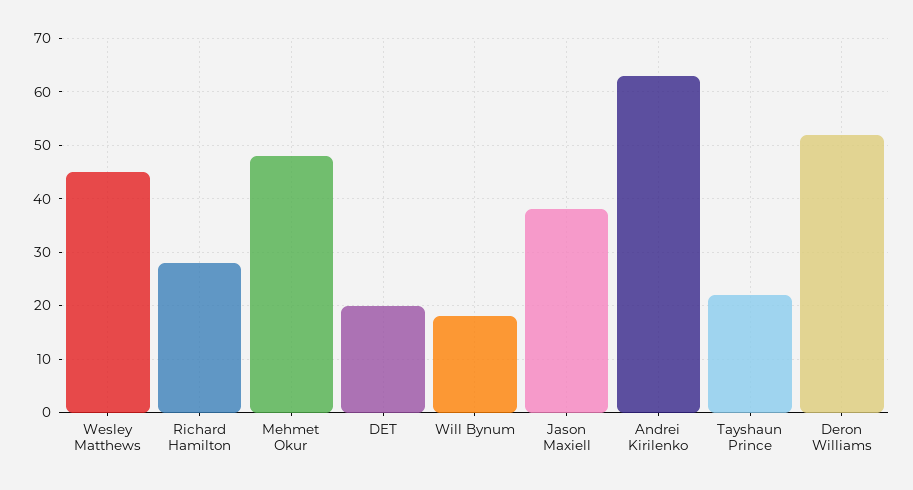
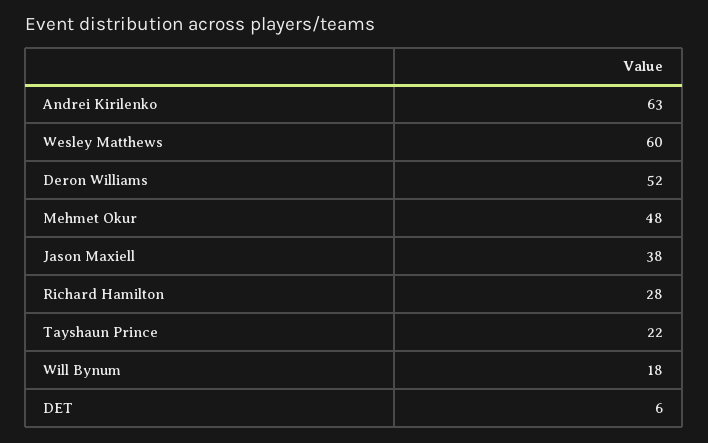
  {
-   "Wesley Matthews": 45,
+   "Wesley Matthews": 60,
    "Richard Hamilton": 28,
    "Mehmet Okur": 48,
-   "DET": 20,
+   "DET": 6,
    "Will Bynum": 18,
    "Jason Maxiell": 38,
    "Andrei Kirilenko": 63,
    "Tayshaun Prince": 22,
    "Deron Williams": 52
  }

